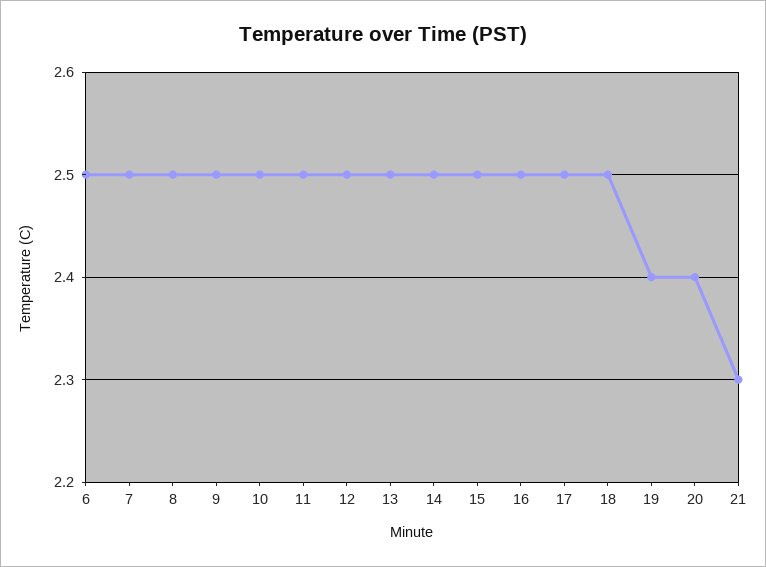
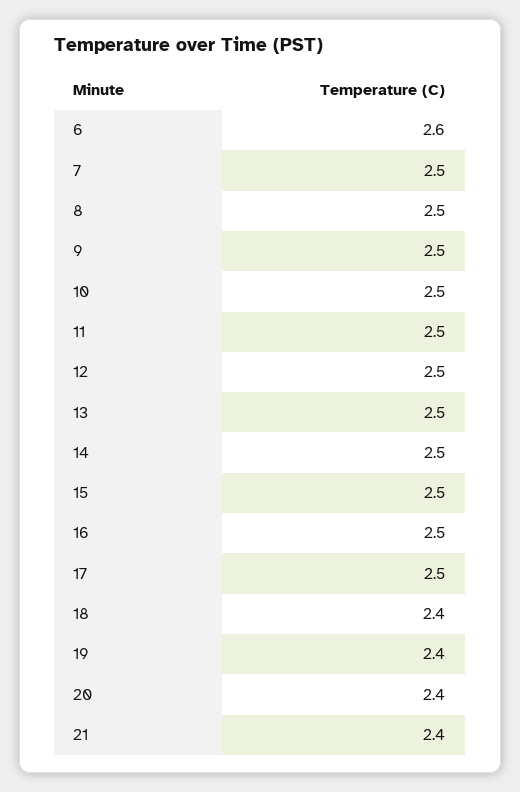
  {
-   "6": 2.5,
+   "6": 2.6,
    "7": 2.5,
    "8": 2.5,
    "9": 2.5,
    "10": 2.5,
    "11": 2.5,
    "12": 2.5,
    "13": 2.5,
    "14": 2.5,
    "15": 2.5,
    "16": 2.5,
    "17": 2.5,
-   "18": 2.5,
+   "18": 2.4,
    "19": 2.4,
    "20": 2.4,
-   "21": 2.3
+   "21": 2.4
  }

